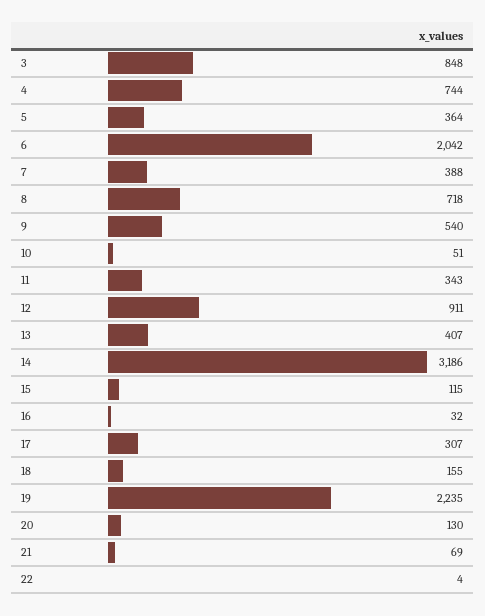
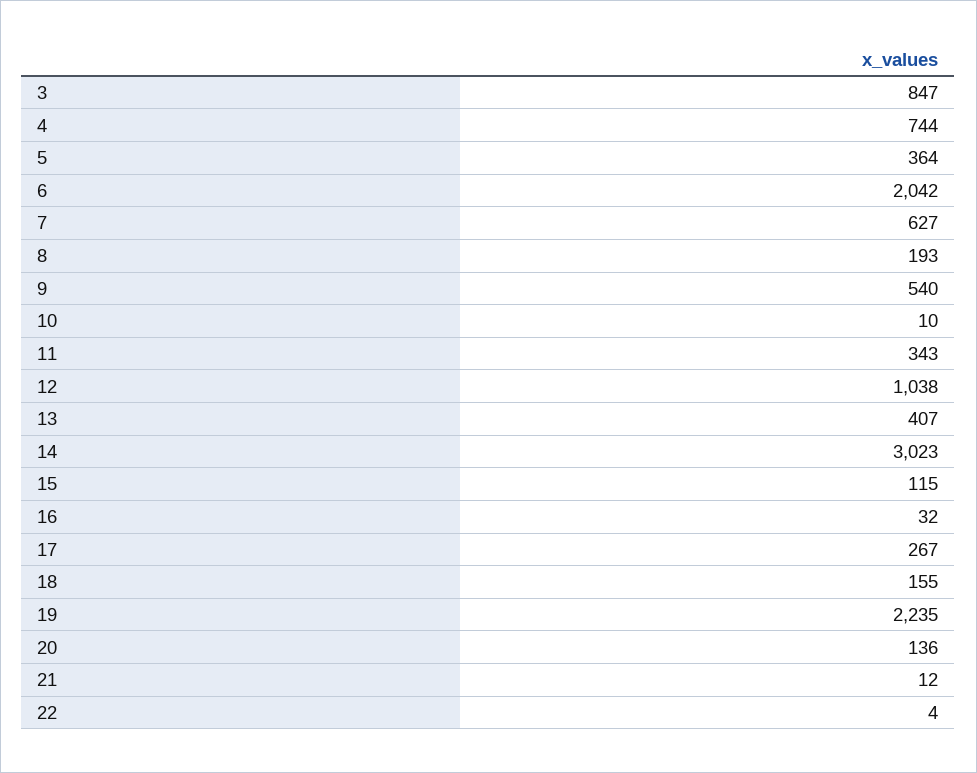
  {
-   "3": 848,
+   "3": 847,
    "4": 744,
    "5": 364,
    "6": 2042,
-   "7": 388,
+   "7": 627,
-   "8": 718,
+   "8": 193,
    "9": 540,
-   "10": 51,
+   "10": 10,
    "11": 343,
-   "12": 911,
+   "12": 1038,
    "13": 407,
-   "14": 3186,
+   "14": 3023,
    "15": 115,
    "16": 32,
-   "17": 307,
+   "17": 267,
    "18": 155,
    "19": 2235,
-   "20": 130,
+   "20": 136,
-   "21": 69,
+   "21": 12,
    "22": 4
  }

